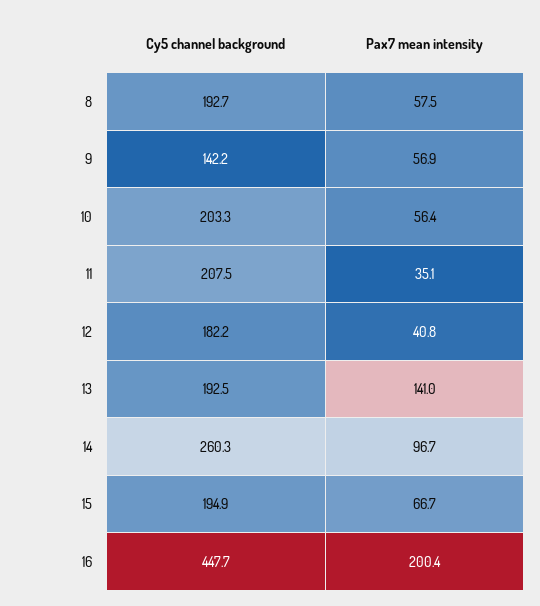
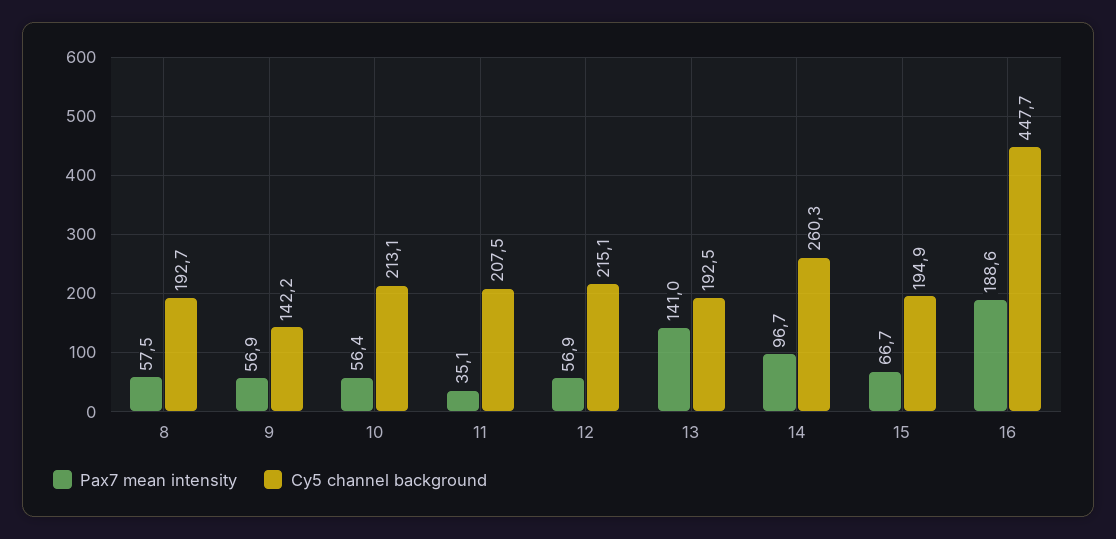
  {
    "Cy5 channel background": {
      "8": 192.7,
      "9": 142.2,
-     "10": 203.3,
+     "10": 213.1,
      "11": 207.5,
-     "12": 182.2,
+     "12": 215.1,
      "13": 192.5,
      "14": 260.3,
      "15": 194.9,
      "16": 447.7
    },
    "Pax7 mean intensity": {
      "8": 57.5,
      "9": 56.9,
      "10": 56.4,
      "11": 35.1,
-     "12": 40.8,
+     "12": 56.9,
      "13": 141,
      "14": 96.7,
      "15": 66.7,
-     "16": 200.4
+     "16": 188.6
    }
  }

